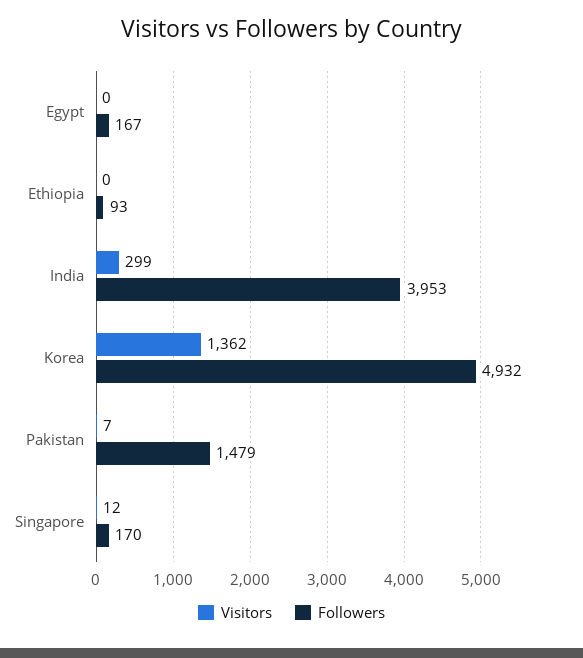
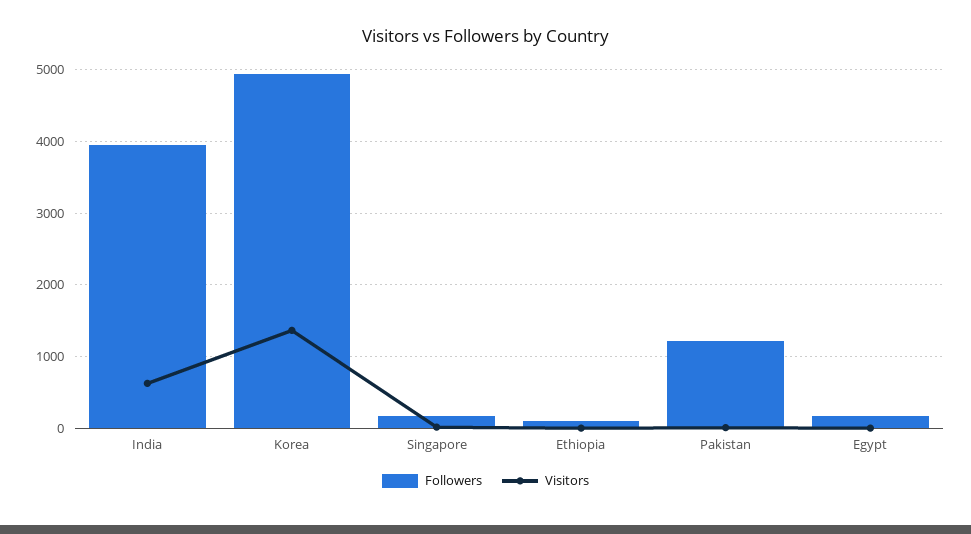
  {
    "Visitors": {
      "Egypt": 0,
      "Ethiopia": 0,
-     "India": 299,
+     "India": 600,
      "Korea": 1362,
      "Pakistan": 7,
      "Singapore": 12
    },
    "Followers": {
      "Egypt": 167,
      "Ethiopia": 93,
      "India": 3953,
      "Korea": 4932,
-     "Pakistan": 1479,
+     "Pakistan": 1200,
      "Singapore": 170
    }
  }

